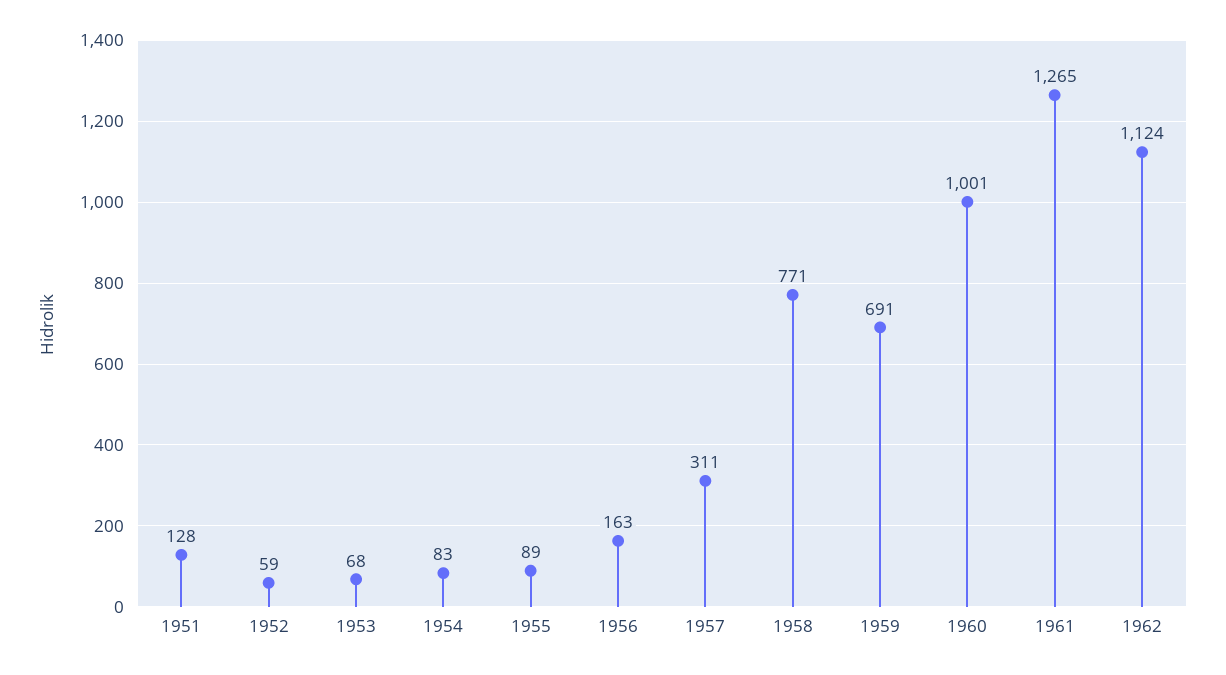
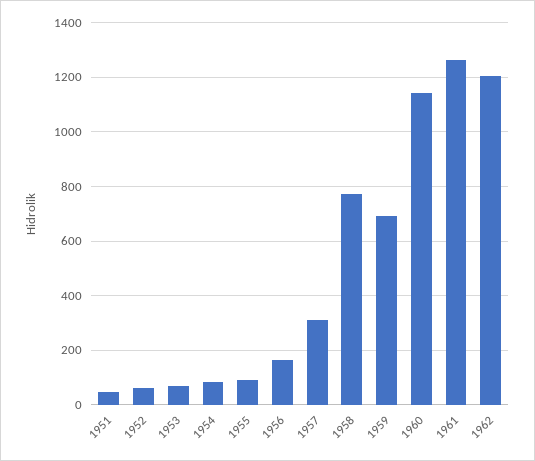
  {
-   "1951": 128,
+   "1951": 50,
    "1952": 59,
    "1953": 68,
    "1954": 83,
    "1955": 89,
    "1956": 163,
    "1957": 311,
    "1958": 771,
    "1959": 691,
-   "1960": 1001,
+   "1960": 1150,
    "1961": 1265,
-   "1962": 1124
+   "1962": 1200
  }

